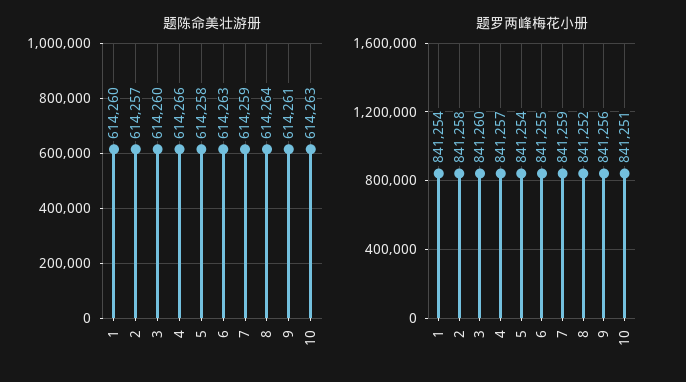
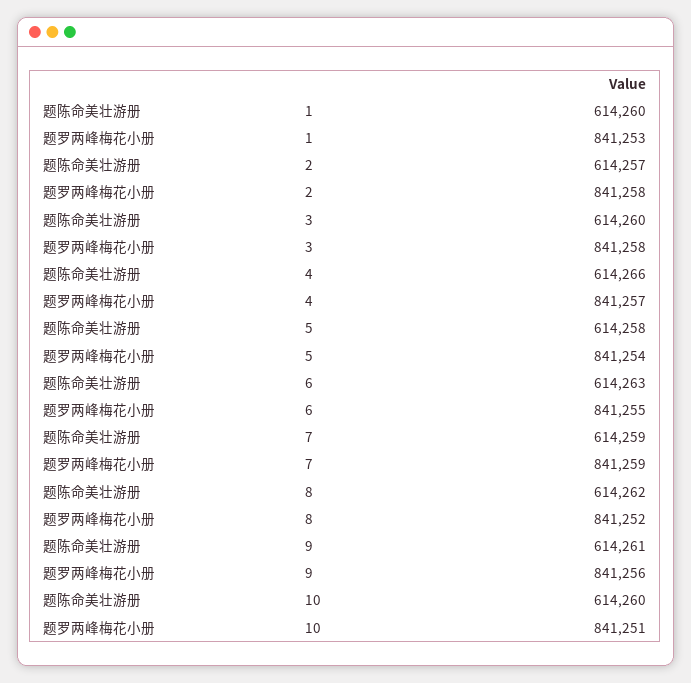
  {
    "题陈命美壮游册": {
      "1": 614260,
      "2": 614257,
      "3": 614260,
      "4": 614266,
      "5": 614258,
      "6": 614263,
      "7": 614259,
-     "8": 614264,
+     "8": 614262,
      "9": 614261,
-     "10": 614263
+     "10": 614260
    },
    "题罗两峰梅花小册": {
-     "1": 841254,
+     "1": 841253,
      "2": 841258,
-     "3": 841260,
+     "3": 841258,
      "4": 841257,
      "5": 841254,
      "6": 841255,
      "7": 841259,
      "8": 841252,
      "9": 841256,
      "10": 841251
    }
  }

